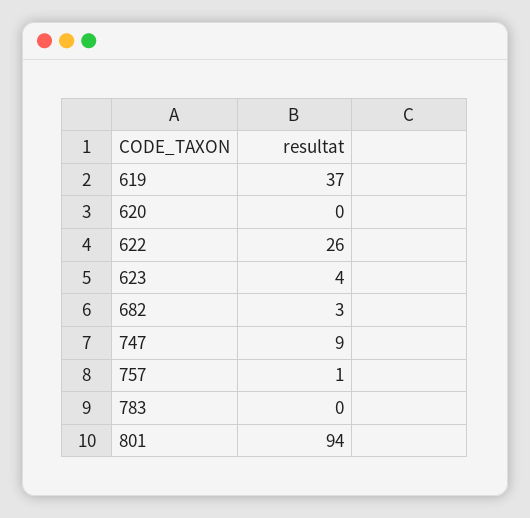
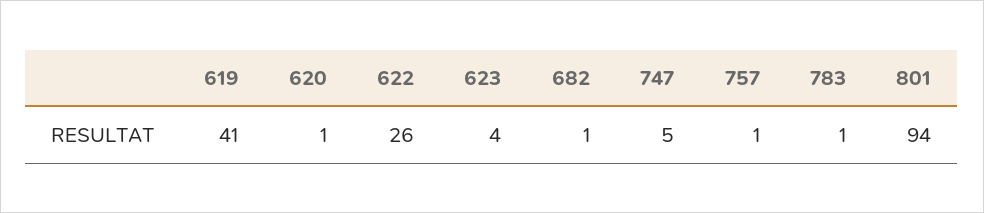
  {
-   "619": 37,
+   "619": 41,
-   "620": 0,
+   "620": 1,
    "622": 26,
    "623": 4,
-   "682": 3,
+   "682": 1,
-   "747": 9,
+   "747": 5,
    "757": 1,
-   "783": 0,
+   "783": 1,
    "801": 94
  }

